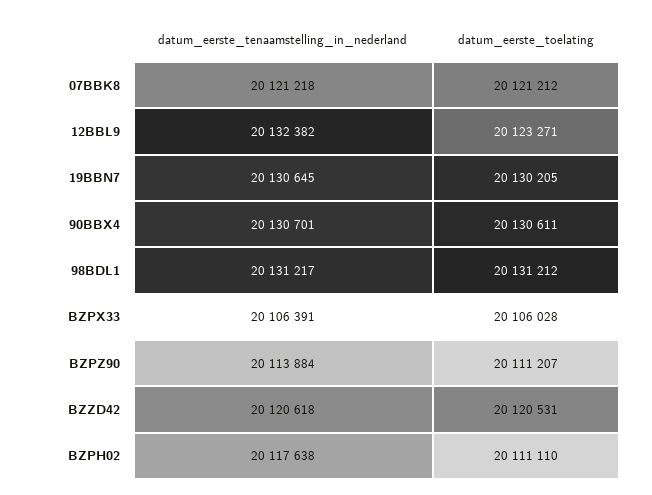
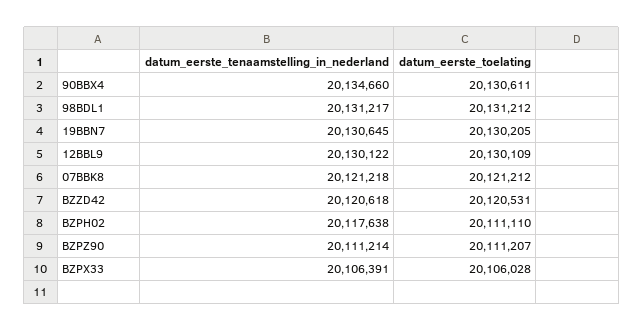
  {
    "datum_eerste_tenaamstelling_in_nederland": {
      "07BBK8": 20121218,
-     "12BBL9": 20132382,
+     "12BBL9": 20130122,
      "19BBN7": 20130645,
-     "90BBX4": 20130701,
+     "90BBX4": 20134660,
      "98BDL1": 20131217,
      "BZPX33": 20106391,
-     "BZPZ90": 20113884,
+     "BZPZ90": 20111214,
      "BZZD42": 20120618,
      "BZPH02": 20117638
    },
    "datum_eerste_toelating": {
      "07BBK8": 20121212,
-     "12BBL9": 20123271,
+     "12BBL9": 20130109,
      "19BBN7": 20130205,
      "90BBX4": 20130611,
      "98BDL1": 20131212,
      "BZPX33": 20106028,
      "BZPZ90": 20111207,
      "BZZD42": 20120531,
      "BZPH02": 20111110
    }
  }

